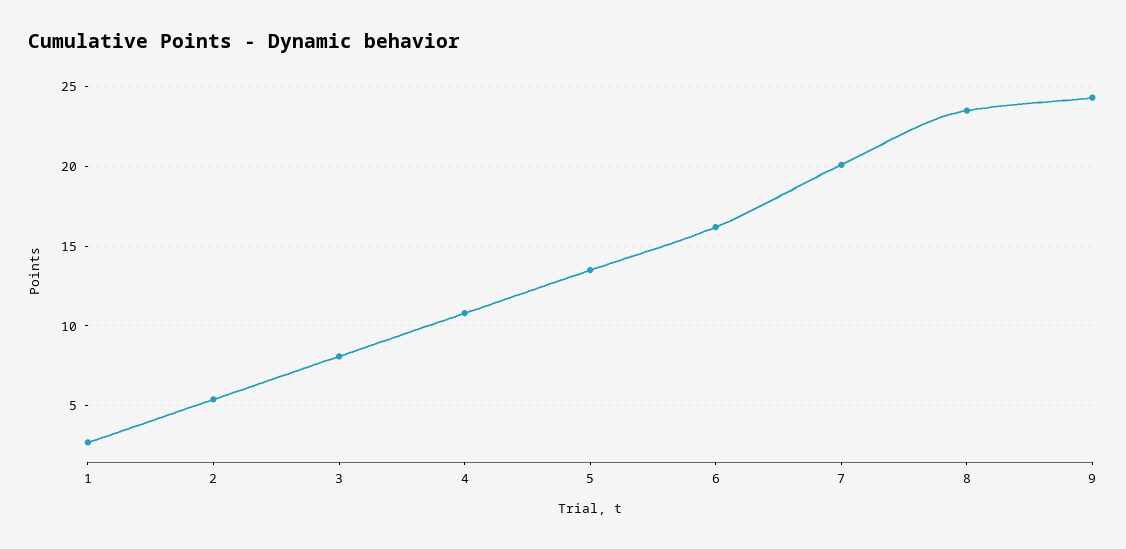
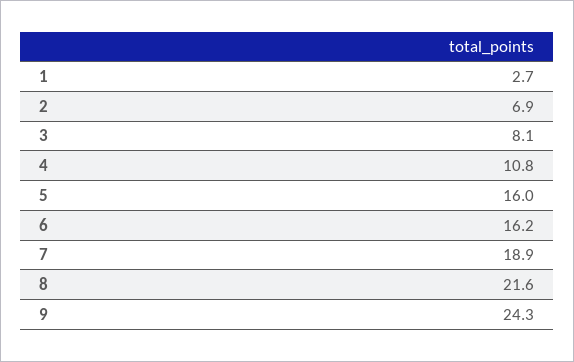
  {
    "1": 2.7,
-   "2": 5.5,
+   "2": 6.9,
    "3": 8.1,
    "4": 10.8,
-   "5": 13.5,
+   "5": 16,
    "6": 16.2,
-   "7": 20,
+   "7": 18.9,
-   "8": 23.5,
+   "8": 21.6,
    "9": 24.3
  }

